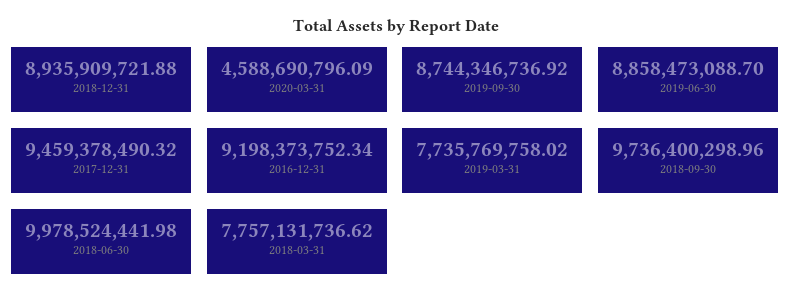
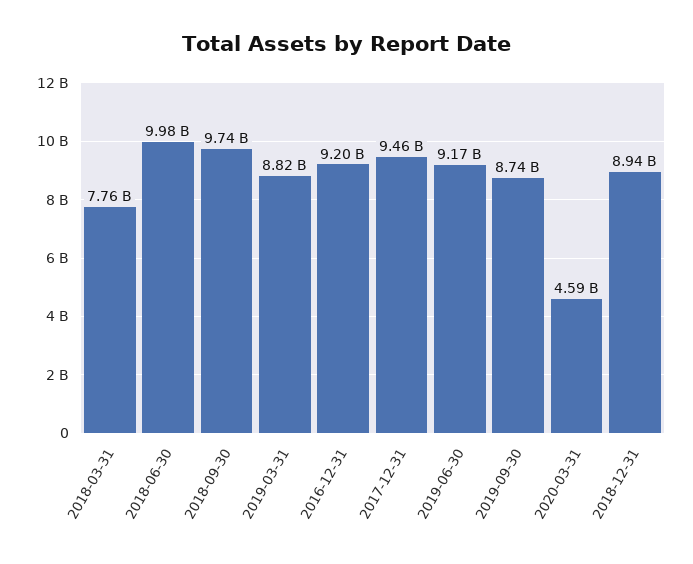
  {
    "2018-12-31": 8935909721.88,
    "2020-03-31": 4588690796.09,
    "2019-09-30": 8744346736.92,
-   "2019-06-30": 8858473088.7,
+   "2019-06-30": 9170000000,
    "2017-12-31": 9459378490.32,
    "2016-12-31": 9198373752.34,
-   "2019-03-31": 7735769758.02,
+   "2019-03-31": 8820000000,
    "2018-09-30": 9736400298.96,
    "2018-06-30": 9978524441.98,
    "2018-03-31": 7757131736.62
  }

